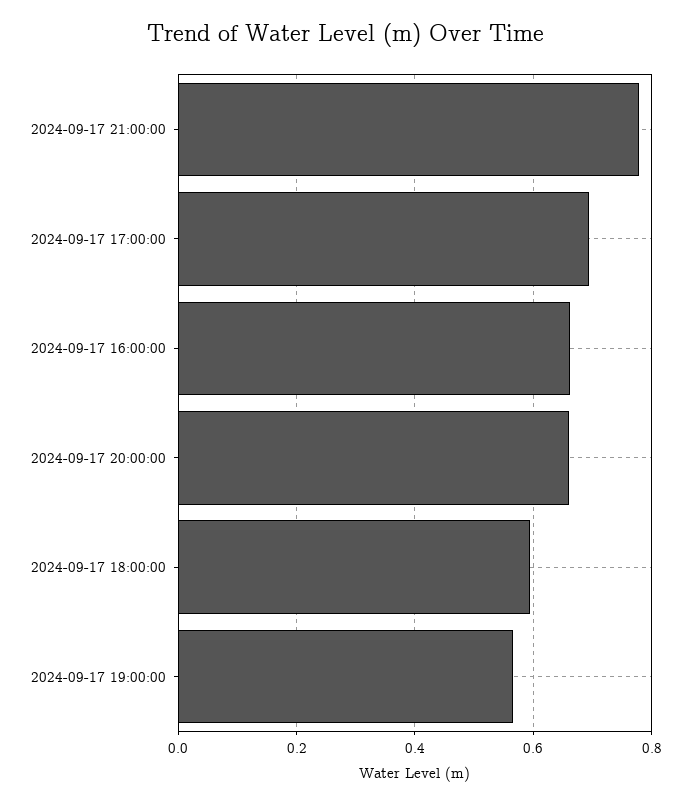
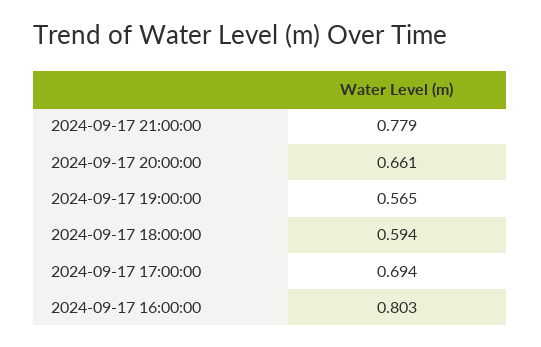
  {
    "2024-09-17 21:00:00": 0.779,
    "2024-09-17 17:00:00": 0.694,
-   "2024-09-17 16:00:00": 0.66,
+   "2024-09-17 16:00:00": 0.803,
    "2024-09-17 20:00:00": 0.661,
    "2024-09-17 18:00:00": 0.594,
    "2024-09-17 19:00:00": 0.565
  }

